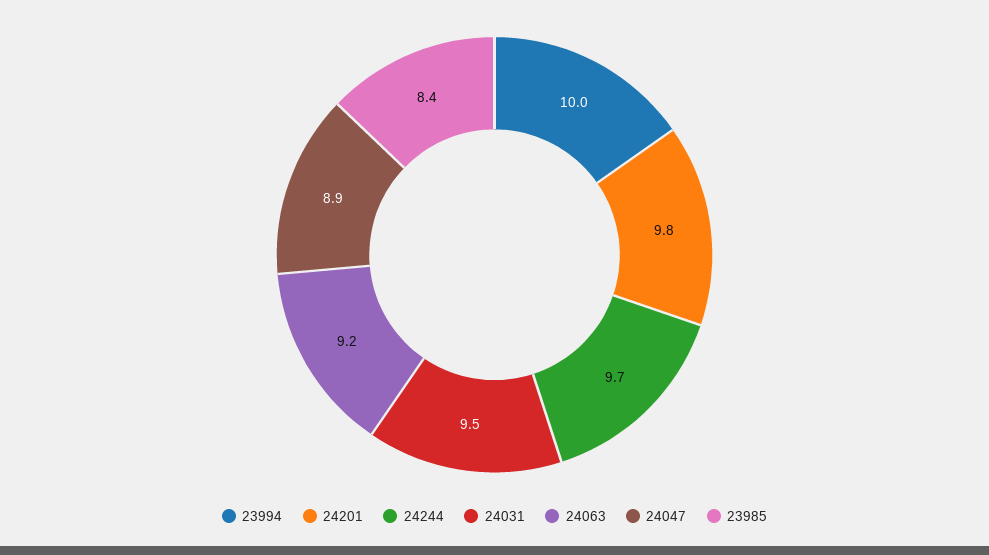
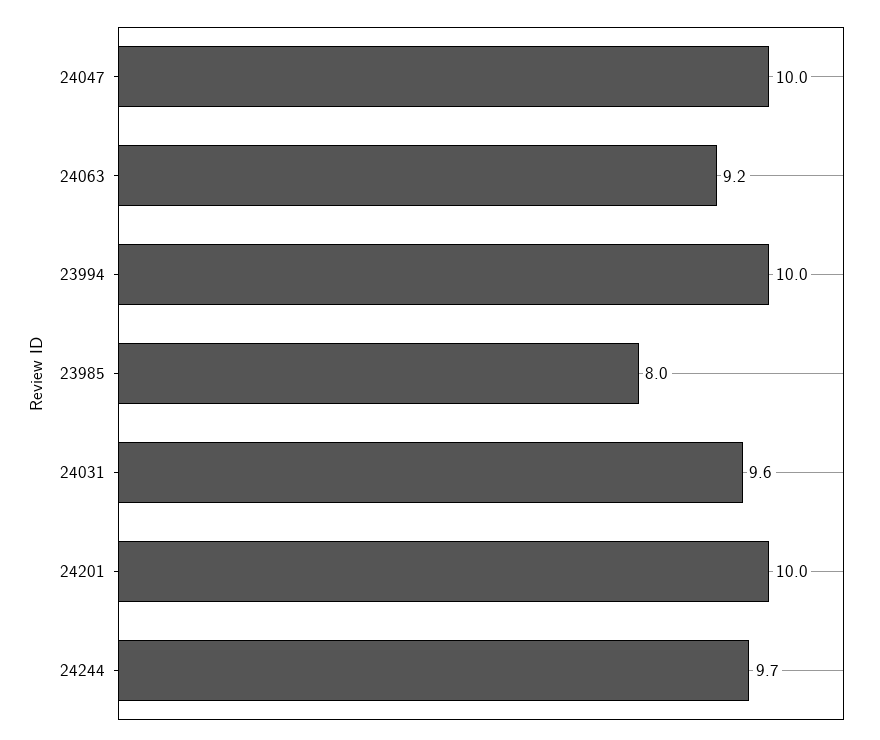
  {
    "23994": 10,
-   "24201": 9.8,
+   "24201": 10,
    "24244": 9.7,
-   "24031": 9.5,
+   "24031": 9.6,
    "24063": 9.2,
-   "24047": 8.9,
+   "24047": 10,
-   "23985": 8.4
+   "23985": 8
  }

